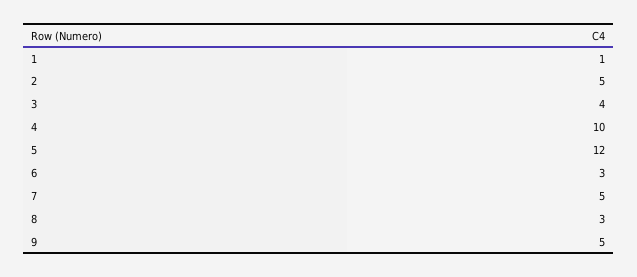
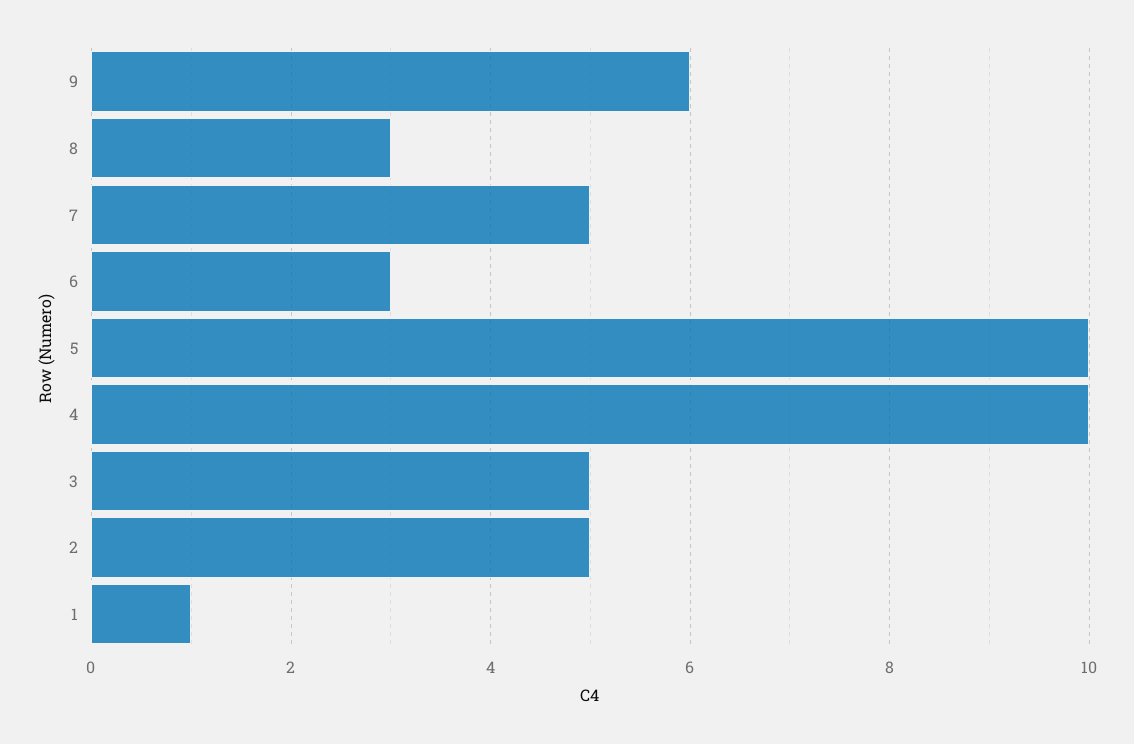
  {
    "1": 1,
    "2": 5,
-   "3": 4,
+   "3": 5,
    "4": 10,
-   "5": 12,
+   "5": 10,
    "6": 3,
    "7": 5,
    "8": 3,
-   "9": 5
+   "9": 6
  }

